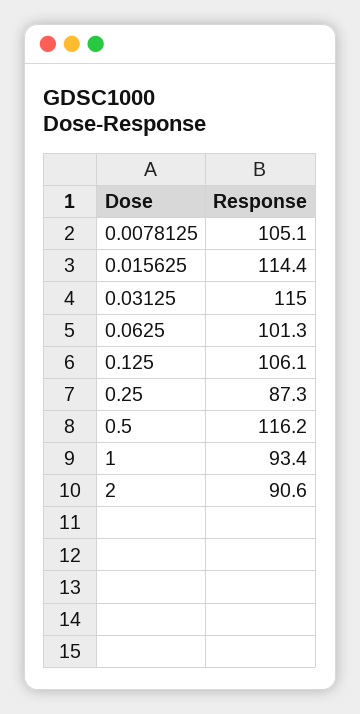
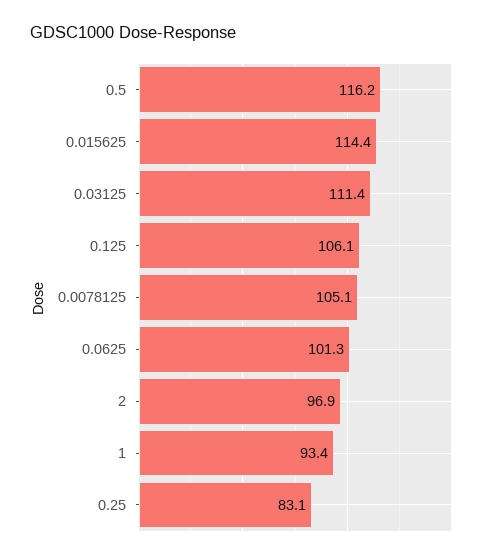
  {
    "0.0078125": 105.1,
    "0.015625": 114.4,
-   "0.03125": 115,
+   "0.03125": 111.4,
    "0.0625": 101.3,
    "0.125": 106.1,
-   "0.25": 87.3,
+   "0.25": 83.1,
    "0.5": 116.2,
    "1": 93.4,
-   "2": 90.6
+   "2": 96.9
  }

